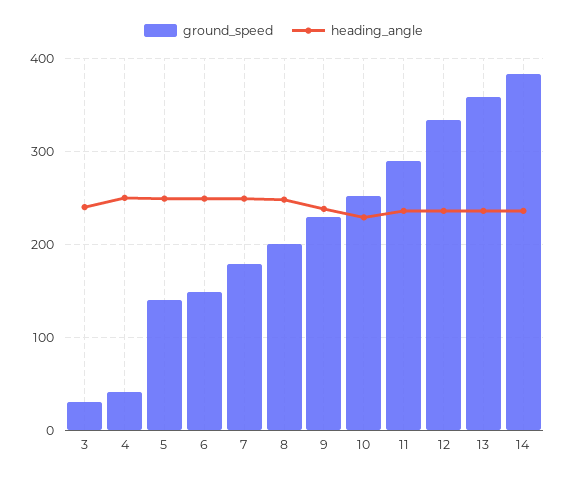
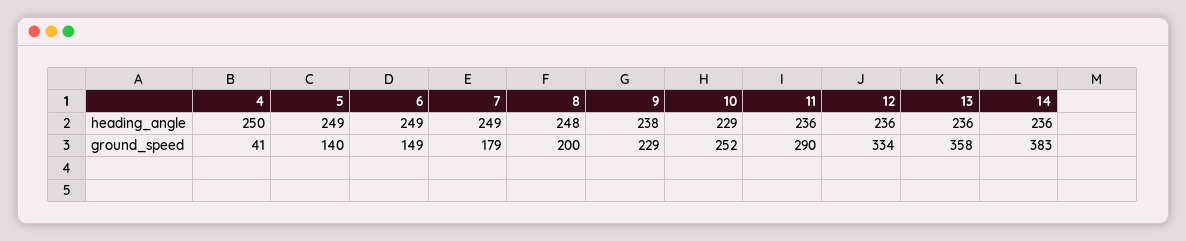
  {
    "ground_speed": {
-     "3": 30,
      "4": 41,
      "5": 140,
      "6": 149,
      "7": 179,
      "8": 200,
      "9": 229,
      "10": 252,
      "11": 290,
      "12": 334,
      "13": 358,
      "14": 383
    },
    "heading_angle": {
-     "3": 240,
      "4": 250,
      "5": 249,
      "6": 249,
      "7": 249,
      "8": 248,
      "9": 238,
      "10": 229,
      "11": 236,
      "12": 236,
      "13": 236,
      "14": 236
    }
  }

